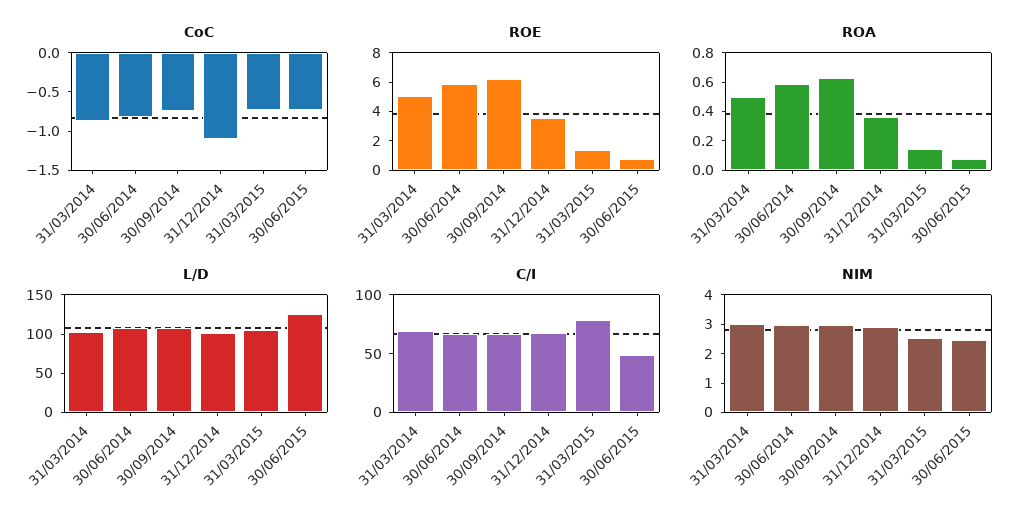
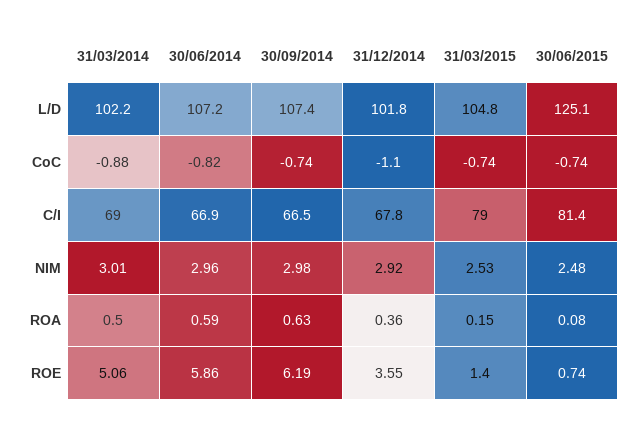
  {
    "CoC": {
      "31/03/2014": -0.88,
      "30/06/2014": -0.82,
      "30/09/2014": -0.74,
      "31/12/2014": -1.1,
      "31/03/2015": -0.74,
      "30/06/2015": -0.74
    },
    "ROE": {
      "31/03/2014": 5.06,
      "30/06/2014": 5.86,
      "30/09/2014": 6.19,
      "31/12/2014": 3.55,
      "31/03/2015": 1.4,
      "30/06/2015": 0.74
    },
    "ROA": {
      "31/03/2014": 0.5,
      "30/06/2014": 0.59,
      "30/09/2014": 0.63,
      "31/12/2014": 0.36,
      "31/03/2015": 0.15,
      "30/06/2015": 0.08
    },
    "L/D": {
      "31/03/2014": 102.2,
      "30/06/2014": 107.2,
      "30/09/2014": 107.4,
      "31/12/2014": 101.8,
      "31/03/2015": 104.8,
      "30/06/2015": 125.1
    },
    "C/I": {
      "31/03/2014": 69,
      "30/06/2014": 66.9,
      "30/09/2014": 66.5,
      "31/12/2014": 67.8,
      "31/03/2015": 79,
-     "30/06/2015": 50
+     "30/06/2015": 81.4
    },
    "NIM": {
      "31/03/2014": 3.01,
      "30/06/2014": 2.96,
      "30/09/2014": 2.98,
      "31/12/2014": 2.92,
      "31/03/2015": 2.53,
      "30/06/2015": 2.48
    }
  }

